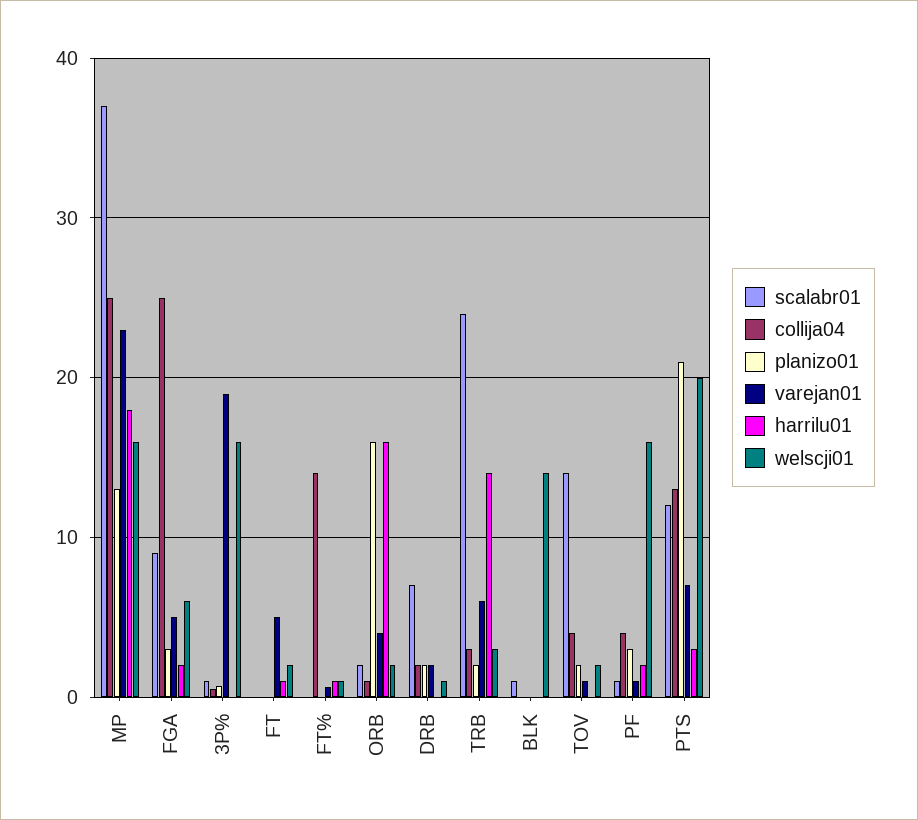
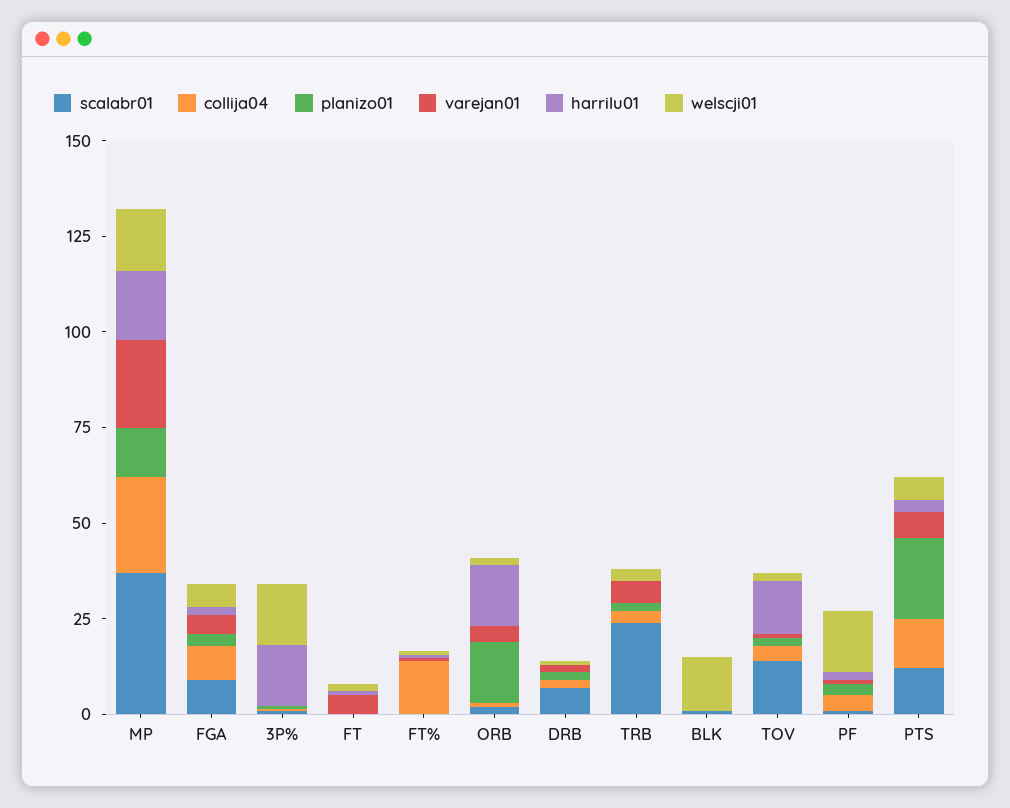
  {
    "scalabr01": {
      "MP": 37,
      "FGA": 9,
      "3P%": 1,
      "FT": 0,
      "FT%": 0,
      "ORB": 2,
      "DRB": 7,
      "TRB": 24,
      "BLK": 1,
      "TOV": 14,
      "PF": 1,
      "PTS": 12
    },
    "collija04": {
      "MP": 25,
-     "FGA": 25,
+     "FGA": 10,
      "3P%": 1,
      "FT": 0,
      "FT%": 14,
      "ORB": 1,
      "DRB": 2,
      "TRB": 3,
      "BLK": 0,
      "TOV": 4,
      "PF": 4,
      "PTS": 13
    },
    "planizo01": {
      "MP": 13,
      "FGA": 3,
      "3P%": 1,
      "FT": 0,
      "FT%": 0,
      "ORB": 16,
      "DRB": 2,
      "TRB": 2,
      "BLK": 0,
      "TOV": 2,
      "PF": 3,
      "PTS": 21
    },
    "varejan01": {
      "MP": 23,
      "FGA": 5,
-     "3P%": 19,
+     "3P%": 0,
      "FT": 5,
      "FT%": 1,
      "ORB": 4,
      "DRB": 2,
      "TRB": 6,
      "BLK": 0,
      "TOV": 1,
      "PF": 1,
      "PTS": 7
    },
    "harrilu01": {
      "MP": 18,
      "FGA": 2,
-     "3P%": 0,
+     "3P%": 15,
      "FT": 1,
      "FT%": 1,
      "ORB": 16,
      "DRB": 0,
-     "TRB": 14,
+     "TRB": 0,
      "BLK": 0,
-     "TOV": 0,
+     "TOV": 15,
      "PF": 2,
      "PTS": 3
    },
    "welscji01": {
      "MP": 16,
      "FGA": 6,
      "3P%": 16,
      "FT": 2,
      "FT%": 1,
      "ORB": 2,
      "DRB": 1,
      "TRB": 3,
      "BLK": 14,
      "TOV": 2,
      "PF": 16,
-     "PTS": 20
+     "PTS": 5
    }
  }

